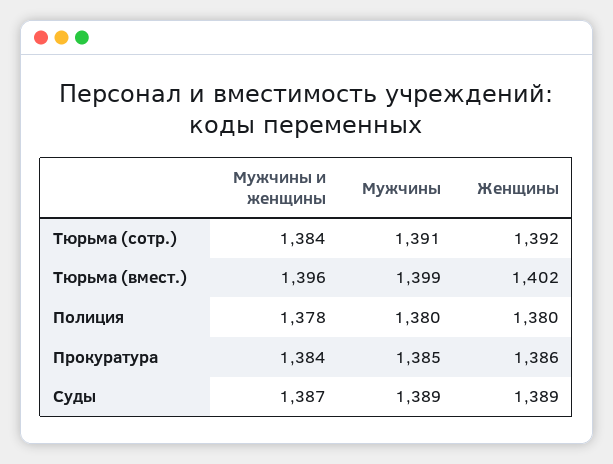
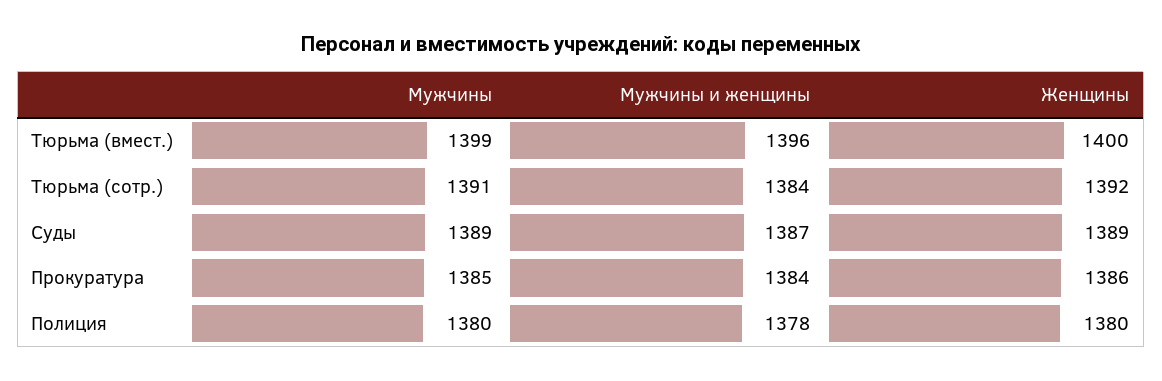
  {
    "Мужчины и женщины": {
      "Тюрьма (сотр.)": 1384,
      "Тюрьма (вмест.)": 1396,
      "Полиция": 1378,
      "Прокуратура": 1384,
      "Суды": 1387
    },
    "Мужчины": {
      "Тюрьма (сотр.)": 1391,
      "Тюрьма (вмест.)": 1399,
      "Полиция": 1380,
      "Прокуратура": 1385,
      "Суды": 1389
    },
    "Женщины": {
      "Тюрьма (сотр.)": 1392,
-     "Тюрьма (вмест.)": 1402,
+     "Тюрьма (вмест.)": 1400,
      "Полиция": 1380,
      "Прокуратура": 1386,
      "Суды": 1389
    }
  }

